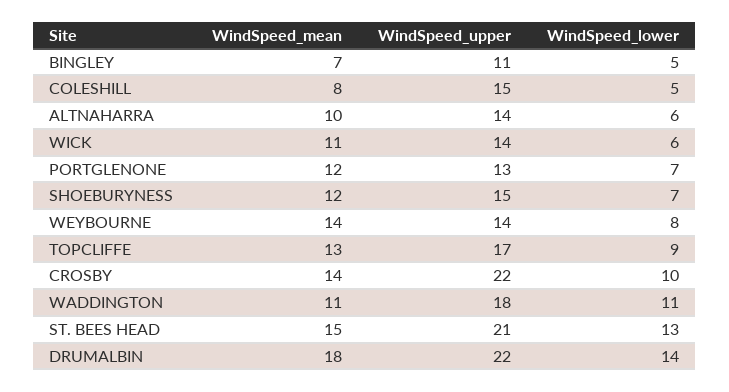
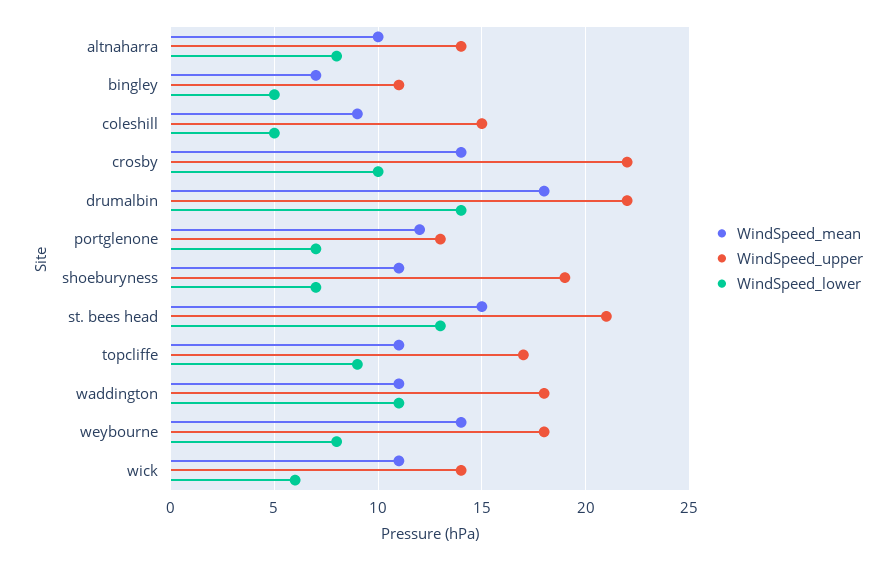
  {
    "WindSpeed_mean": {
      "BINGLEY": 7,
-     "COLESHILL": 8,
+     "COLESHILL": 9,
      "ALTNAHARRA": 10,
      "WICK": 11,
      "PORTGLENONE": 12,
-     "SHOEBURYNESS": 12,
+     "SHOEBURYNESS": 11,
      "WEYBOURNE": 14,
-     "TOPCLIFFE": 13,
+     "TOPCLIFFE": 11,
      "CROSBY": 14,
      "WADDINGTON": 11,
      "ST. BEES HEAD": 15,
      "DRUMALBIN": 18
    },
    "WindSpeed_upper": {
      "BINGLEY": 11,
      "COLESHILL": 15,
      "ALTNAHARRA": 14,
      "WICK": 14,
      "PORTGLENONE": 13,
-     "SHOEBURYNESS": 15,
+     "SHOEBURYNESS": 19,
-     "WEYBOURNE": 14,
+     "WEYBOURNE": 18,
      "TOPCLIFFE": 17,
      "CROSBY": 22,
      "WADDINGTON": 18,
      "ST. BEES HEAD": 21,
      "DRUMALBIN": 22
    },
    "WindSpeed_lower": {
      "BINGLEY": 5,
      "COLESHILL": 5,
-     "ALTNAHARRA": 6,
+     "ALTNAHARRA": 8,
      "WICK": 6,
      "PORTGLENONE": 7,
      "SHOEBURYNESS": 7,
      "WEYBOURNE": 8,
      "TOPCLIFFE": 9,
      "CROSBY": 10,
      "WADDINGTON": 11,
      "ST. BEES HEAD": 13,
      "DRUMALBIN": 14
    }
  }

